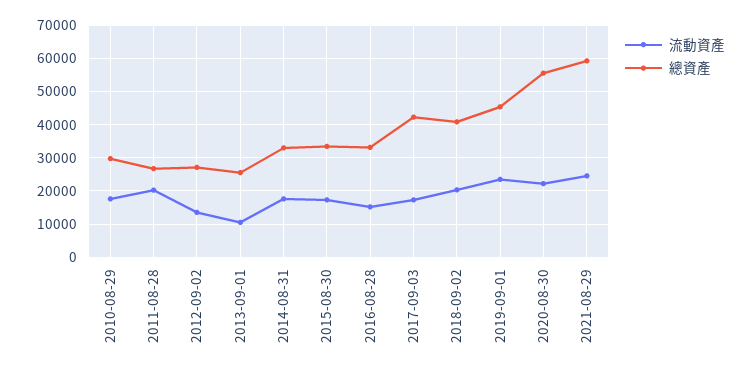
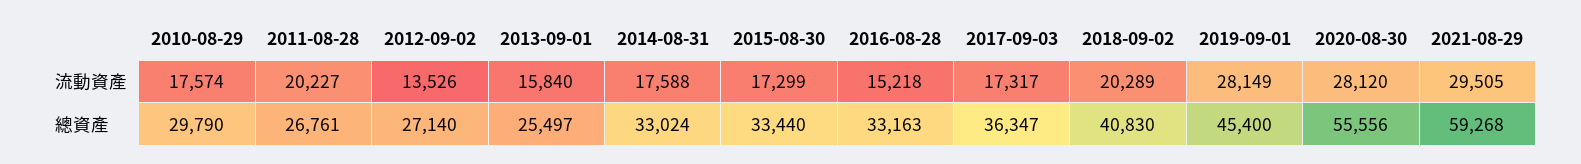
  {
    "流動資產": {
      "2010-08-29": 17574,
      "2011-08-28": 20227,
      "2012-09-02": 13526,
-     "2013-09-01": 10000,
+     "2013-09-01": 15840,
      "2014-08-31": 17588,
      "2015-08-30": 17299,
      "2016-08-28": 15218,
      "2017-09-03": 17317,
      "2018-09-02": 20289,
-     "2019-09-01": 24000,
+     "2019-09-01": 28149,
-     "2020-08-30": 22000,
+     "2020-08-30": 28120,
-     "2021-08-29": 24000
+     "2021-08-29": 29505
    },
    "總資產": {
      "2010-08-29": 29790,
      "2011-08-28": 26761,
      "2012-09-02": 27140,
      "2013-09-01": 25497,
      "2014-08-31": 33024,
      "2015-08-30": 33440,
      "2016-08-28": 33163,
-     "2017-09-03": 42000,
+     "2017-09-03": 36347,
      "2018-09-02": 40830,
      "2019-09-01": 45400,
      "2020-08-30": 55556,
      "2021-08-29": 59268
    }
  }

